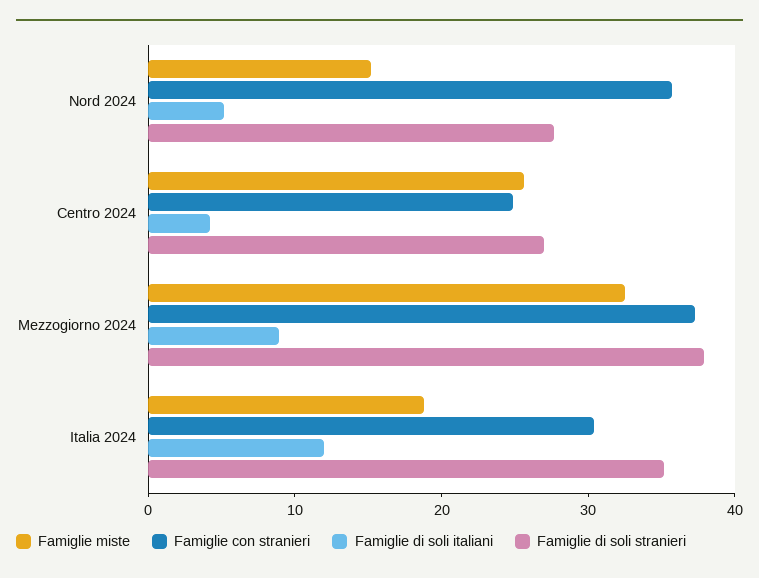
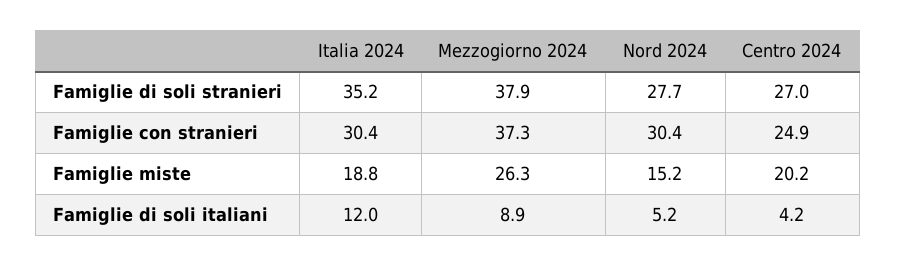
  {
    "Famiglie miste": {
      "Nord 2024": 15.2,
-     "Centro 2024": 26,
+     "Centro 2024": 20.2,
-     "Mezzogiorno 2024": 32,
+     "Mezzogiorno 2024": 26.3,
      "Italia 2024": 18.8
    },
    "Famiglie con stranieri": {
-     "Nord 2024": 36,
+     "Nord 2024": 30.4,
      "Centro 2024": 24.9,
      "Mezzogiorno 2024": 37.3,
      "Italia 2024": 30.4
    },
    "Famiglie di soli italiani": {
      "Nord 2024": 5.2,
      "Centro 2024": 4.2,
      "Mezzogiorno 2024": 8.9,
      "Italia 2024": 12
    },
    "Famiglie di soli stranieri": {
      "Nord 2024": 27.7,
      "Centro 2024": 27,
      "Mezzogiorno 2024": 37.9,
      "Italia 2024": 35.2
    }
  }

